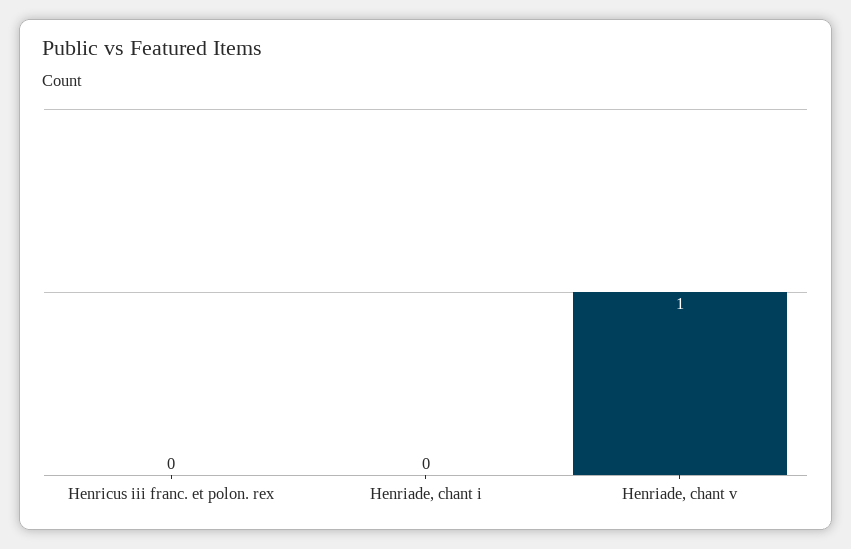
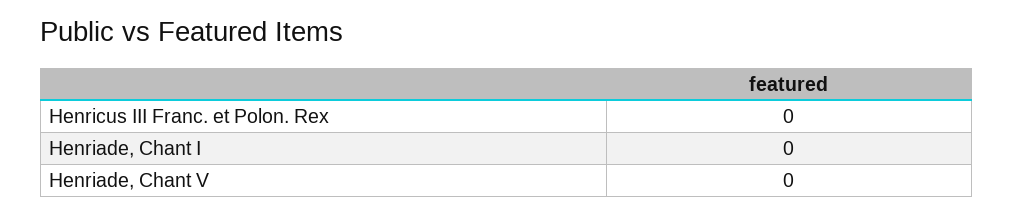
  {
    "Henricus iii franc. et polon. rex": 0,
    "Henriade, chant i": 0,
-   "Henriade, chant v": 1
+   "Henriade, chant v": 0
  }

